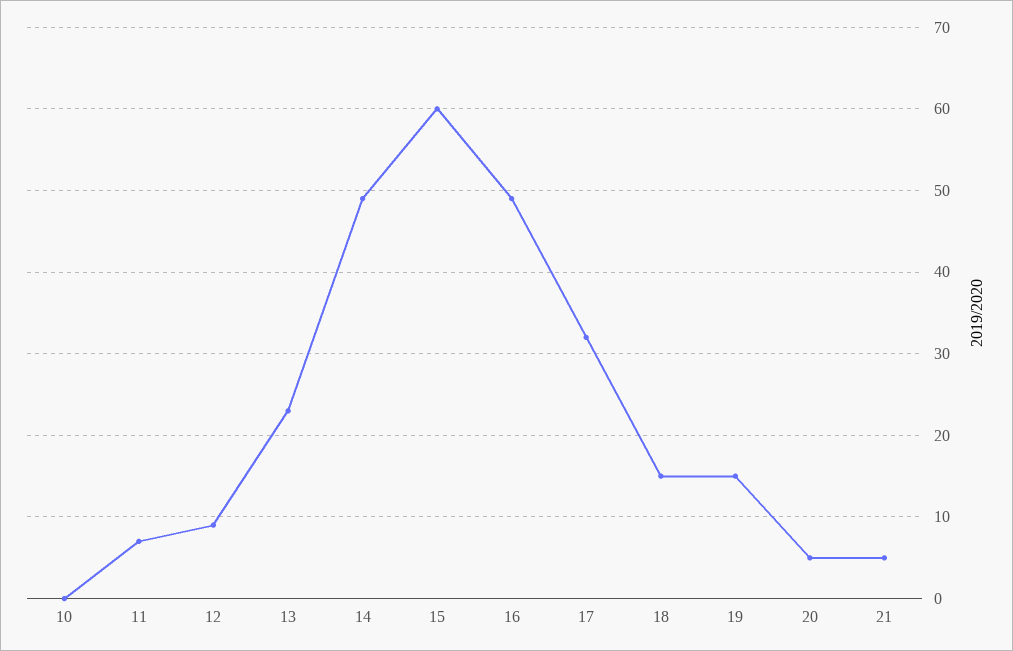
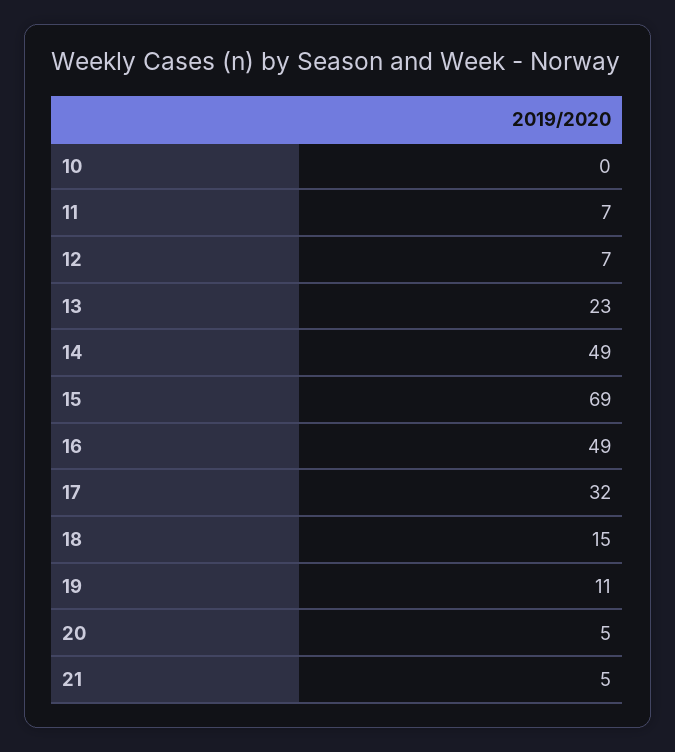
  {
    "10": 0,
    "11": 7,
-   "12": 9,
+   "12": 7,
    "13": 23,
    "14": 49,
-   "15": 60,
+   "15": 69,
    "16": 49,
    "17": 32,
    "18": 15,
-   "19": 15,
+   "19": 11,
    "20": 5,
    "21": 5
  }

